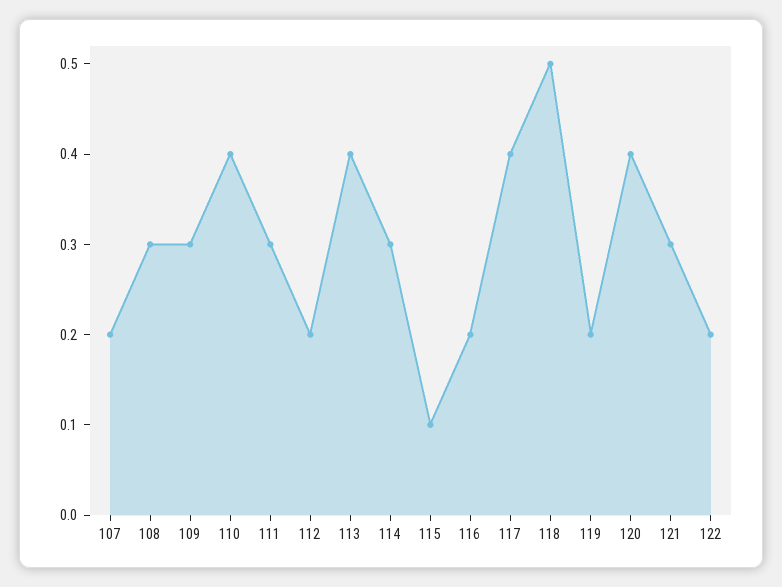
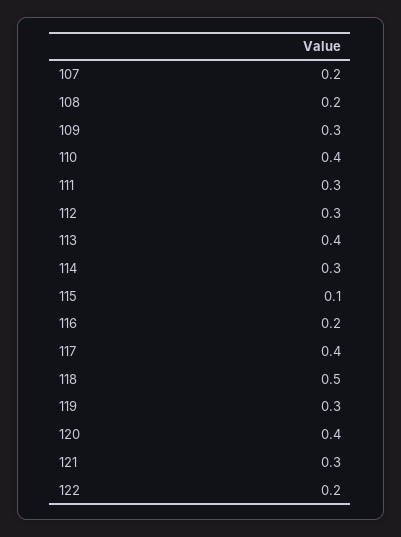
  {
    "107": 0.2,
-   "108": 0.3,
+   "108": 0.2,
    "109": 0.3,
    "110": 0.4,
    "111": 0.3,
-   "112": 0.2,
+   "112": 0.3,
    "113": 0.4,
    "114": 0.3,
    "115": 0.1,
    "116": 0.2,
    "117": 0.4,
    "118": 0.5,
-   "119": 0.2,
+   "119": 0.3,
    "120": 0.4,
    "121": 0.3,
    "122": 0.2
  }

